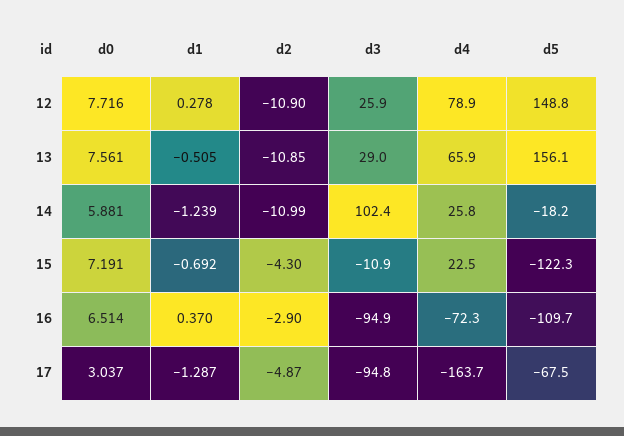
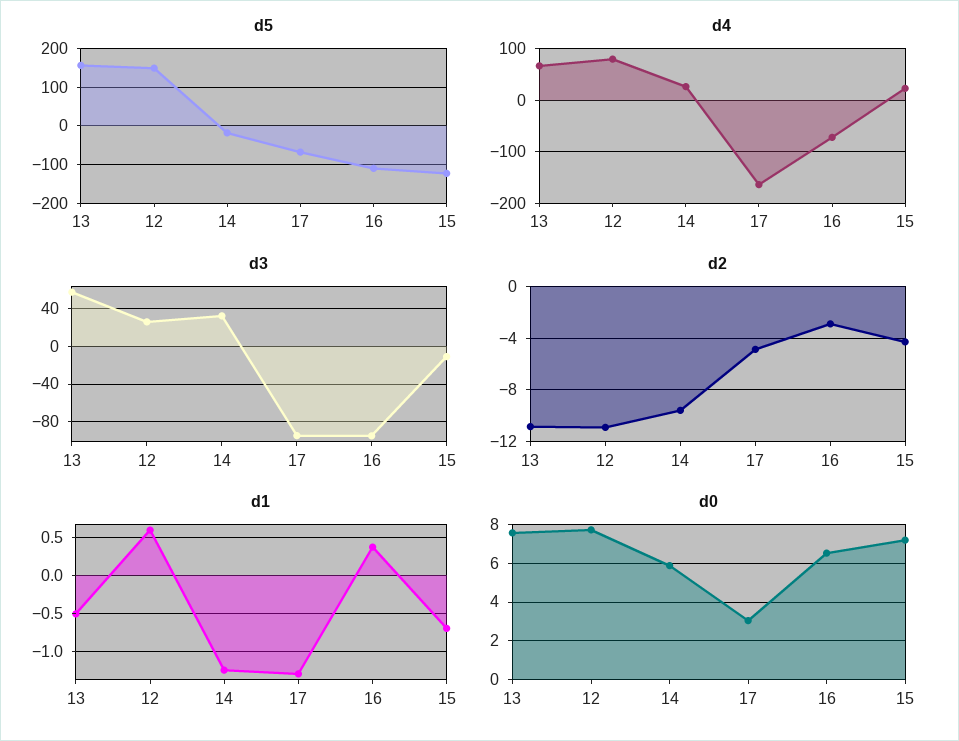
  {
    "d0": {
      "12": 7.716,
      "13": 7.561,
      "14": 5.881,
      "15": 7.191,
      "16": 6.514,
      "17": 3.037
    },
    "d1": {
-     "12": 0.278,
+     "12": 0.6,
      "13": -0.505,
      "14": -1.239,
      "15": -0.692,
      "16": 0.37,
      "17": -1.287
    },
    "d2": {
      "12": -10.9,
      "13": -10.85,
-     "14": -10.99,
+     "14": -9.5,
      "15": -4.3,
      "16": -2.9,
      "17": -4.87
    },
    "d3": {
      "12": 25.9,
-     "13": 29,
+     "13": 60,
-     "14": 102.4,
+     "14": 30,
      "15": -10.9,
      "16": -94.9,
      "17": -94.8
    },
    "d4": {
      "12": 78.9,
      "13": 65.9,
      "14": 25.8,
      "15": 22.5,
      "16": -72.3,
      "17": -163.7
    },
    "d5": {
      "12": 148.8,
      "13": 156.1,
      "14": -18.2,
      "15": -122.3,
      "16": -109.7,
      "17": -67.5
    }
  }

